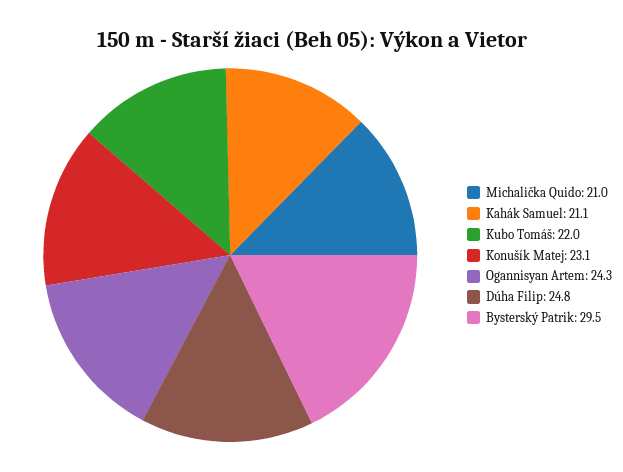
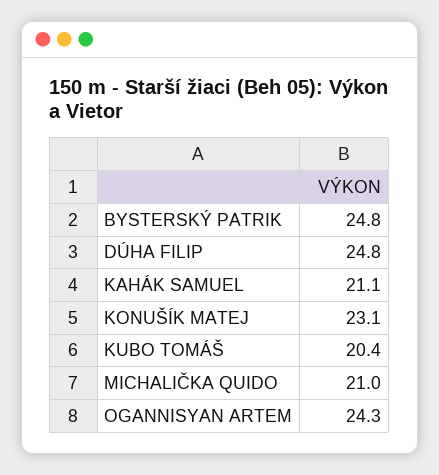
  {
    "Michalička Quido": 21,
    "Kahák Samuel": 21.1,
-   "Kubo Tomáš": 22,
+   "Kubo Tomáš": 20.4,
    "Konušík Matej": 23.1,
    "Ogannisyan Artem": 24.3,
    "Dúha Filip": 24.8,
-   "Bysterský Patrik": 29.5
+   "Bysterský Patrik": 24.8
  }

